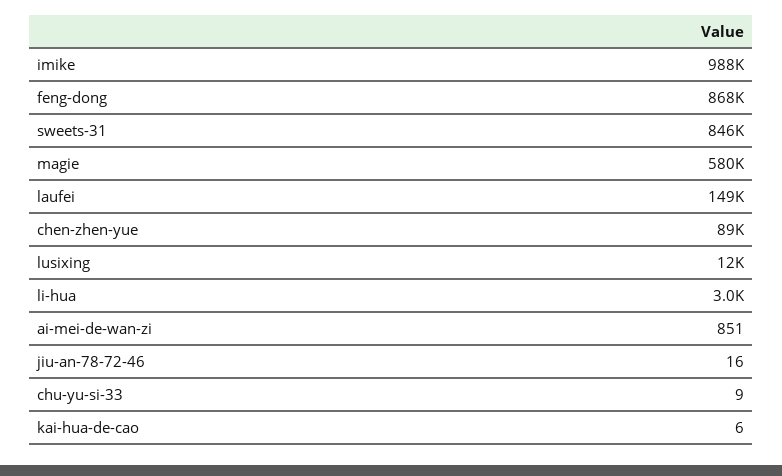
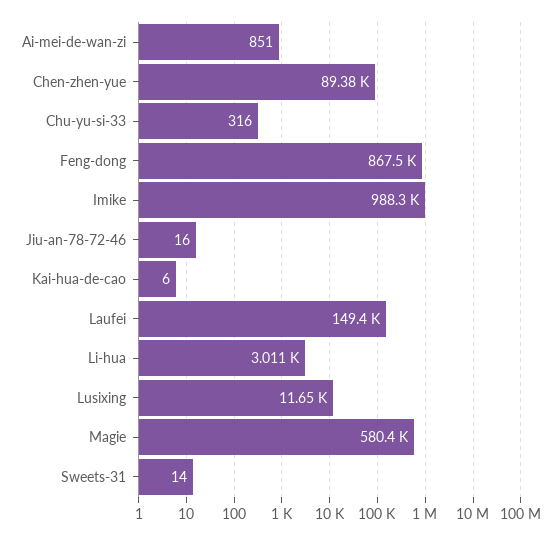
  {
    "imike": 988300,
    "feng-dong": 867500,
-   "sweets-31": 846000,
+   "sweets-31": 14,
    "magie": 580400,
    "laufei": 149400,
    "chen-zhen-yue": 89380,
    "lusixing": 11650,
    "li-hua": 3011,
    "ai-mei-de-wan-zi": 851,
    "jiu-an-78-72-46": 16,
-   "chu-yu-si-33": 9,
+   "chu-yu-si-33": 316,
    "kai-hua-de-cao": 6
  }

